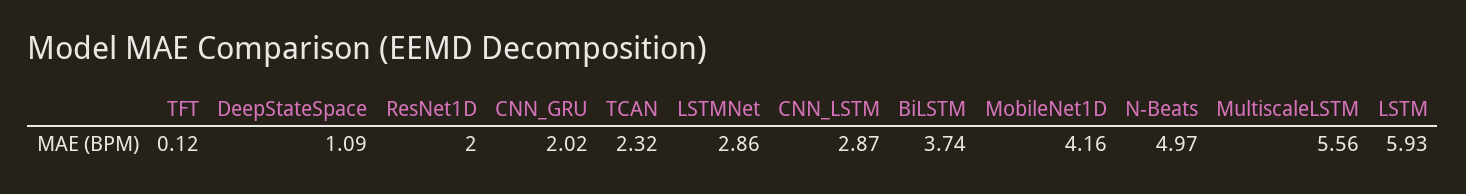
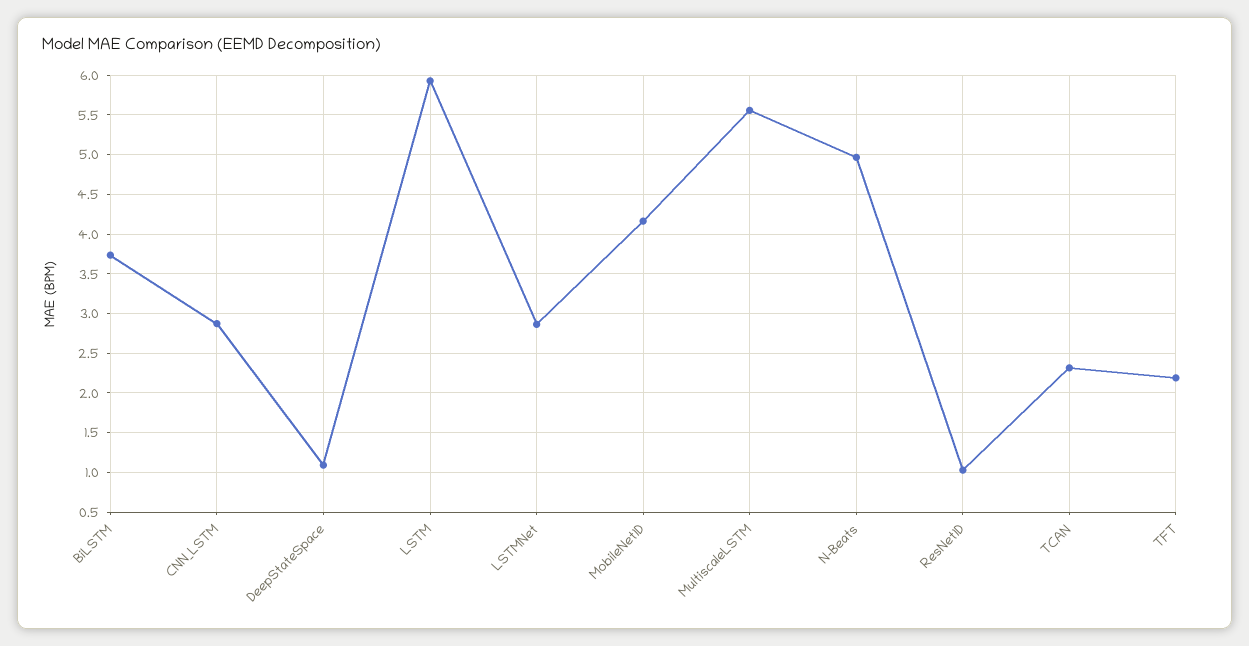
  {
-   "TFT": 0.12,
+   "TFT": 2.2,
    "DeepStateSpace": 1.09,
-   "ResNet1D": 2,
+   "ResNet1D": 1,
-   "CNN_GRU": 2.02,
    "TCAN": 2.32,
    "LSTMNet": 2.86,
    "CNN_LSTM": 2.87,
    "BiLSTM": 3.74,
    "MobileNet1D": 4.16,
    "N-Beats": 4.97,
    "MultiscaleLSTM": 5.56,
    "LSTM": 5.93
  }

